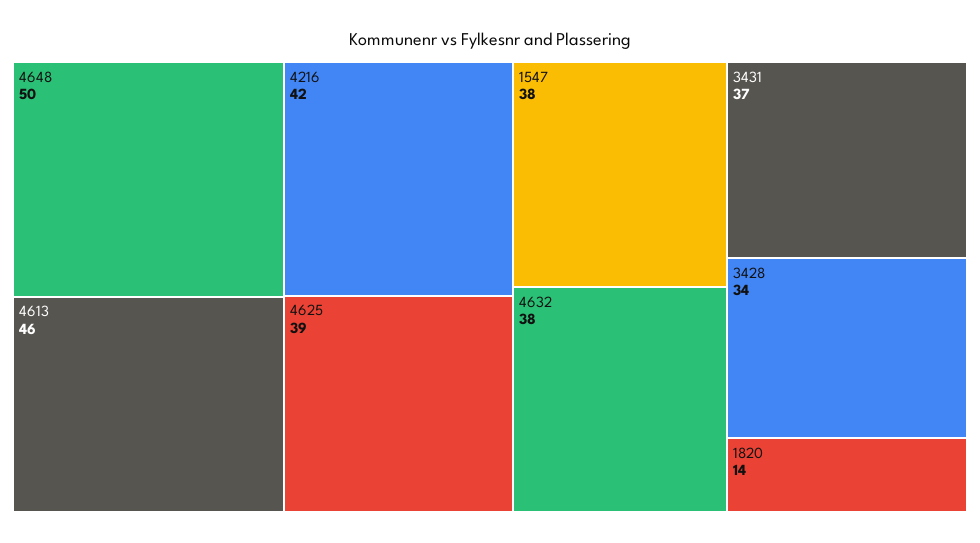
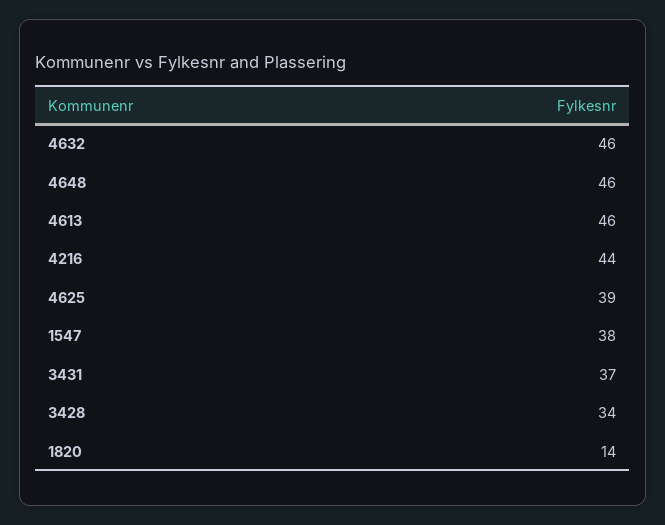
  {
-   "4648": 50,
+   "4648": 46,
    "4613": 46,
-   "4216": 42,
+   "4216": 44,
    "4625": 39,
    "1547": 38,
-   "4632": 38,
+   "4632": 46,
    "3431": 37,
    "3428": 34,
    "1820": 14
  }

